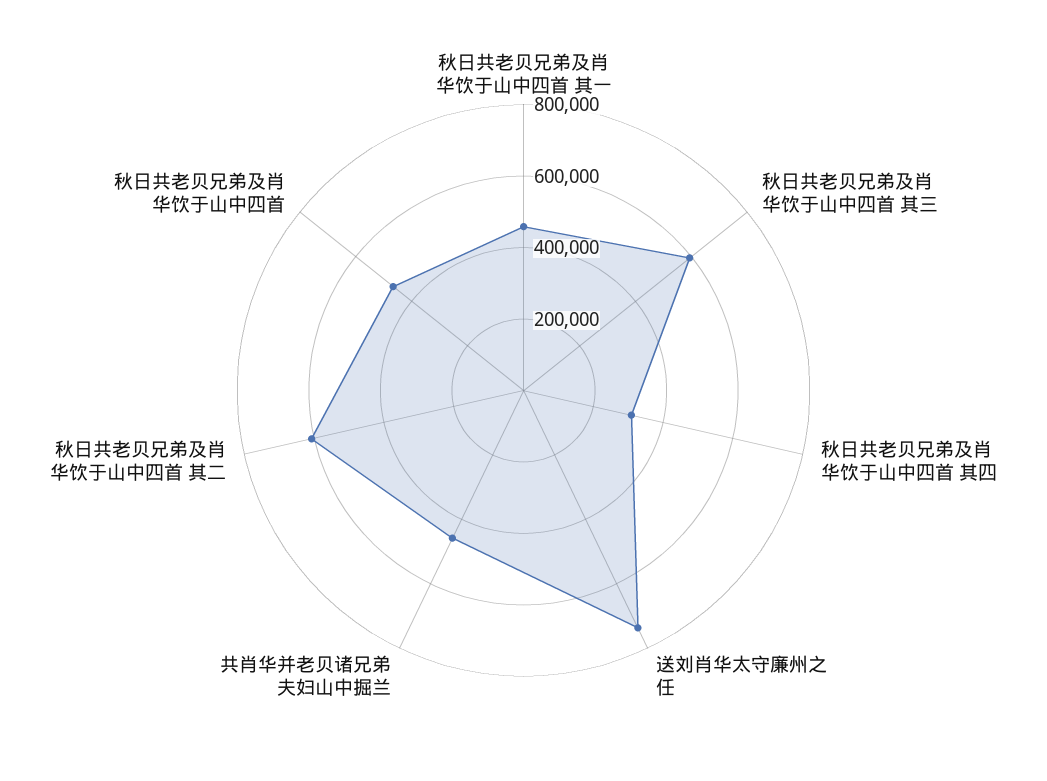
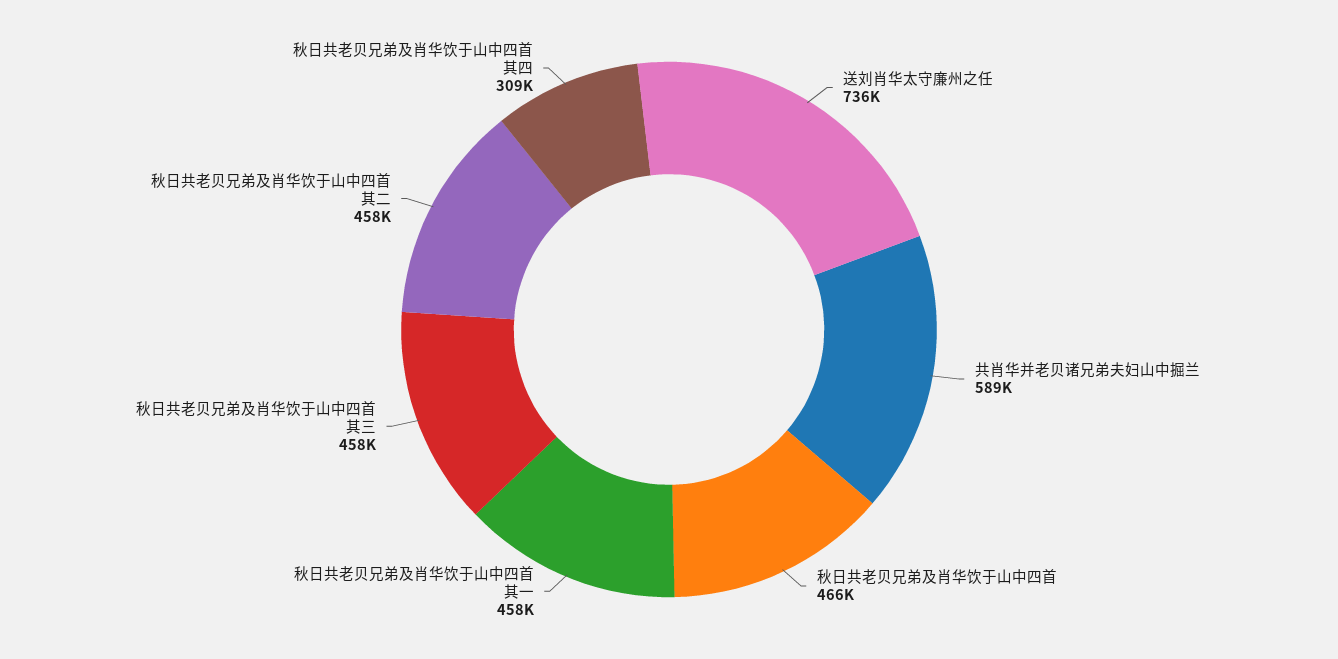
  {
    "秋日共老贝兄弟及肖华饮于山中四首 其一": 458000,
-   "秋日共老贝兄弟及肖华饮于山中四首 其三": 600000,
+   "秋日共老贝兄弟及肖华饮于山中四首 其三": 458000,
    "秋日共老贝兄弟及肖华饮于山中四首 其四": 309000,
    "送刘肖华太守廉州之任": 736000,
-   "共肖华并老贝诸兄弟夫妇山中掘兰": 450000,
+   "共肖华并老贝诸兄弟夫妇山中掘兰": 589000,
-   "秋日共老贝兄弟及肖华饮于山中四首 其二": 600000,
+   "秋日共老贝兄弟及肖华饮于山中四首 其二": 458000,
    "秋日共老贝兄弟及肖华饮于山中四首": 466000
  }

